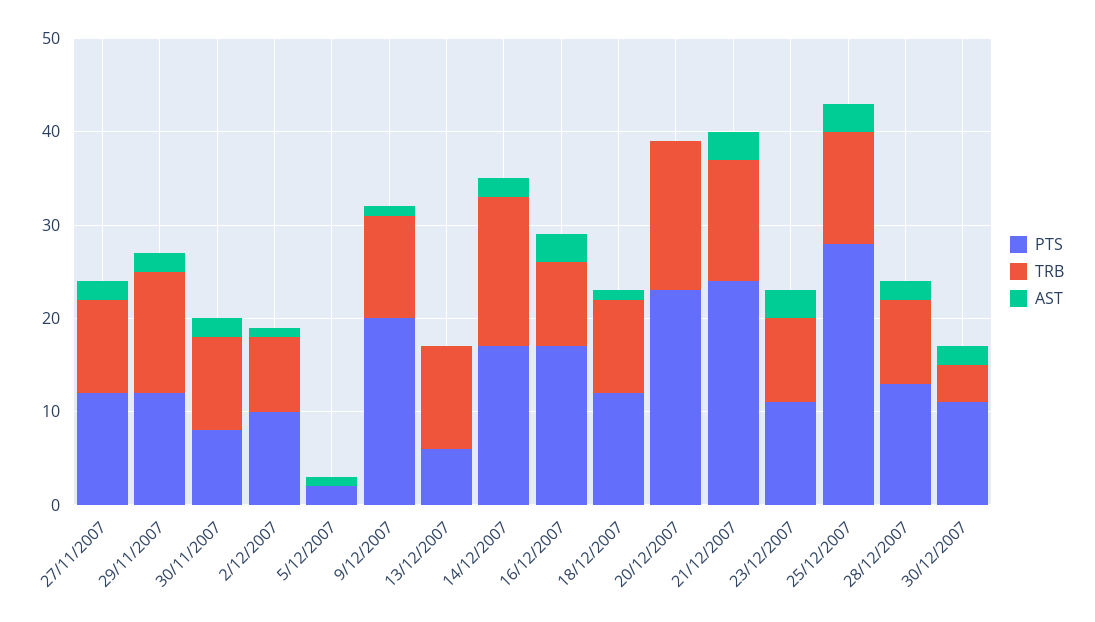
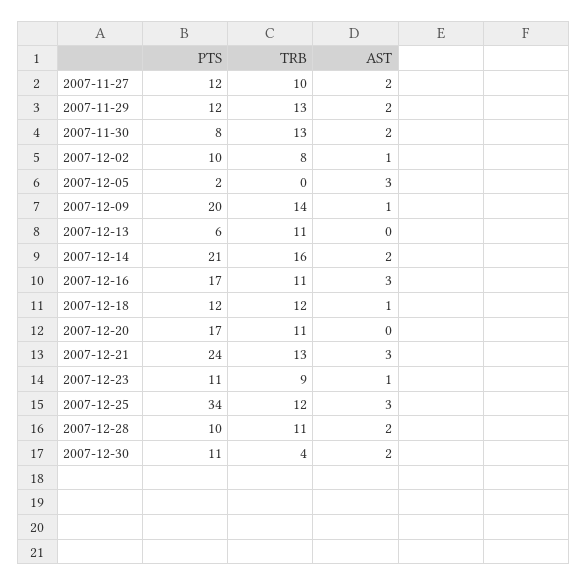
  {
    "PTS": {
      "27/11/2007": 12,
      "29/11/2007": 12,
      "30/11/2007": 8,
      "2/12/2007": 10,
      "5/12/2007": 2,
      "9/12/2007": 20,
      "13/12/2007": 6,
-     "14/12/2007": 17,
+     "14/12/2007": 21,
      "16/12/2007": 17,
      "18/12/2007": 12,
-     "20/12/2007": 23,
+     "20/12/2007": 17,
      "21/12/2007": 24,
      "23/12/2007": 11,
-     "25/12/2007": 28,
+     "25/12/2007": 34,
-     "28/12/2007": 13,
+     "28/12/2007": 10,
      "30/12/2007": 11
    },
    "TRB": {
      "27/11/2007": 10,
      "29/11/2007": 13,
-     "30/11/2007": 10,
+     "30/11/2007": 13,
      "2/12/2007": 8,
      "5/12/2007": 0,
-     "9/12/2007": 11,
+     "9/12/2007": 14,
      "13/12/2007": 11,
      "14/12/2007": 16,
-     "16/12/2007": 9,
+     "16/12/2007": 11,
-     "18/12/2007": 10,
+     "18/12/2007": 12,
-     "20/12/2007": 16,
+     "20/12/2007": 11,
      "21/12/2007": 13,
      "23/12/2007": 9,
      "25/12/2007": 12,
-     "28/12/2007": 9,
+     "28/12/2007": 11,
      "30/12/2007": 4
    },
    "AST": {
      "27/11/2007": 2,
      "29/11/2007": 2,
      "30/11/2007": 2,
      "2/12/2007": 1,
-     "5/12/2007": 1,
+     "5/12/2007": 3,
      "9/12/2007": 1,
      "13/12/2007": 0,
      "14/12/2007": 2,
      "16/12/2007": 3,
      "18/12/2007": 1,
      "20/12/2007": 0,
      "21/12/2007": 3,
-     "23/12/2007": 3,
+     "23/12/2007": 1,
      "25/12/2007": 3,
      "28/12/2007": 2,
      "30/12/2007": 2
    }
  }

